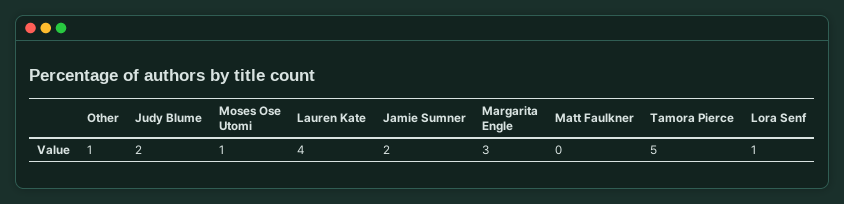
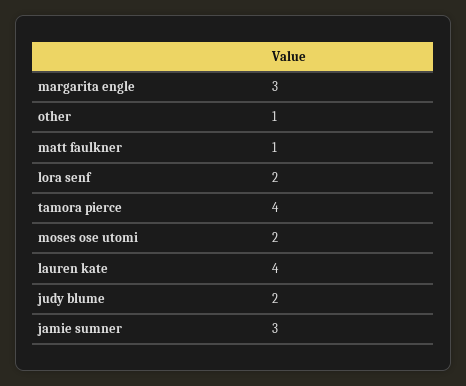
  {
    "Other": 1,
    "Judy Blume": 2,
-   "Moses Ose Utomi": 1,
+   "Moses Ose Utomi": 2,
    "Lauren Kate": 4,
-   "Jamie Sumner": 2,
+   "Jamie Sumner": 3,
    "Margarita Engle": 3,
-   "Matt Faulkner": 0,
+   "Matt Faulkner": 1,
-   "Tamora Pierce": 5,
+   "Tamora Pierce": 4,
-   "Lora Senf": 1
+   "Lora Senf": 2
  }

